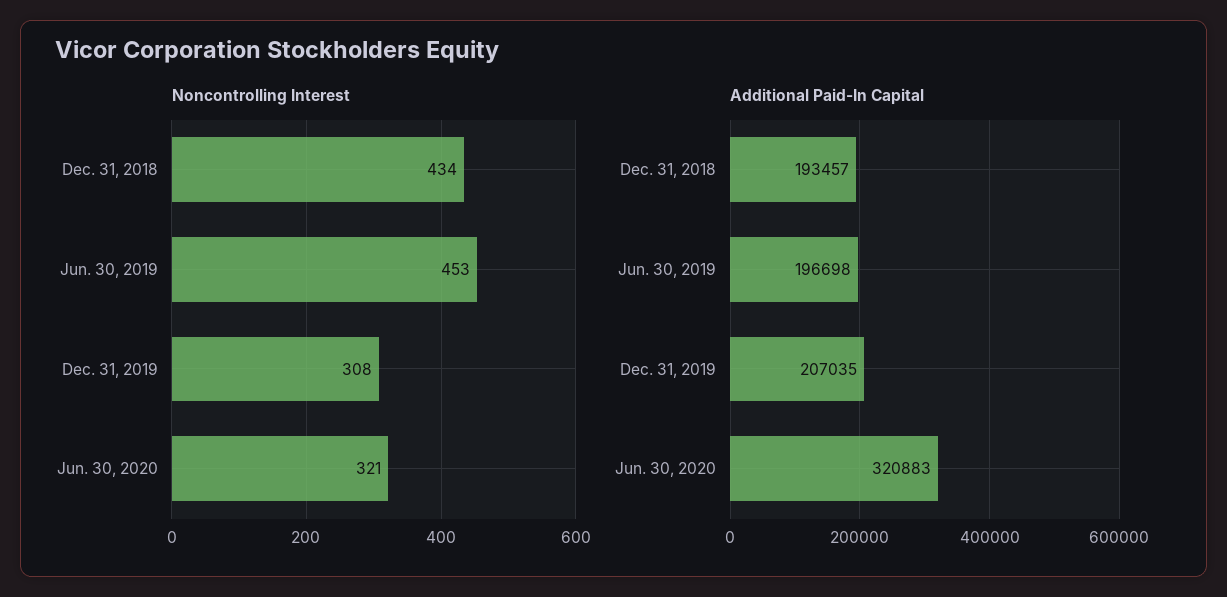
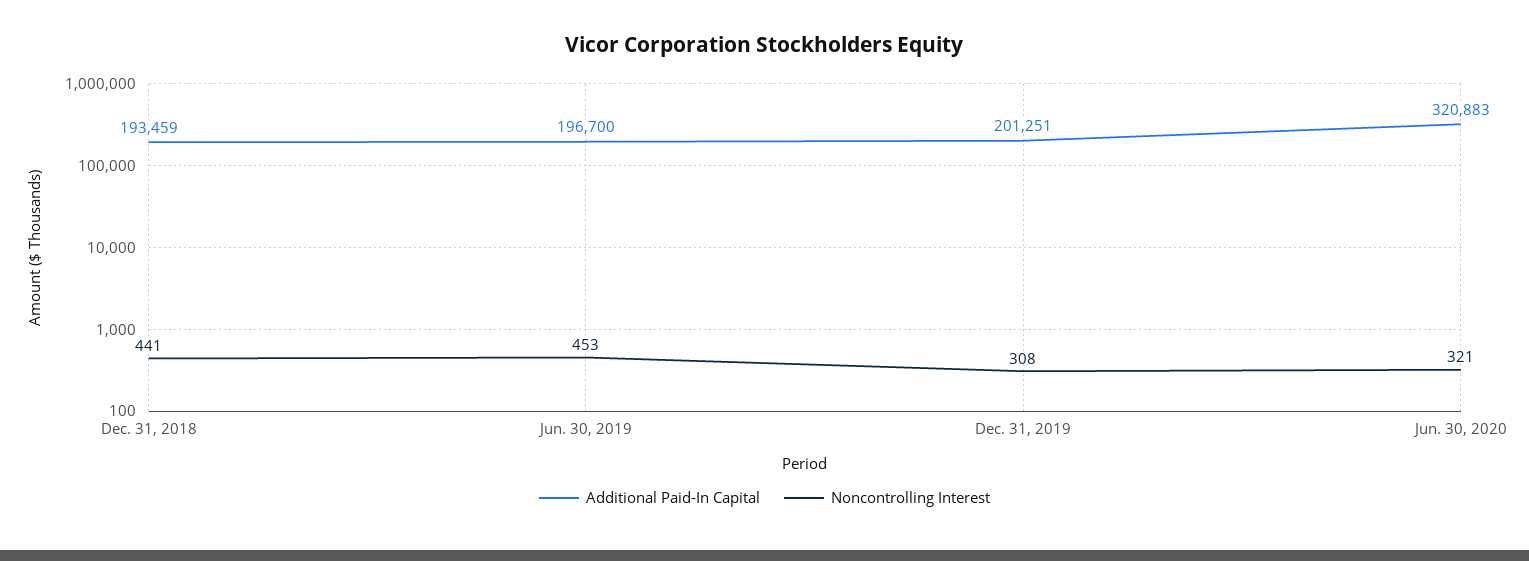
  {
    "Noncontrolling Interest": {
-     "Dec. 31, 2018": 434,
+     "Dec. 31, 2018": 441,
      "Jun. 30, 2019": 453,
      "Dec. 31, 2019": 308,
      "Jun. 30, 2020": 321
    },
    "Additional Paid-In Capital": {
-     "Dec. 31, 2018": 193457,
+     "Dec. 31, 2018": 193459,
-     "Jun. 30, 2019": 196698,
+     "Jun. 30, 2019": 196700,
-     "Dec. 31, 2019": 207035,
+     "Dec. 31, 2019": 201251,
      "Jun. 30, 2020": 320883
    }
  }

